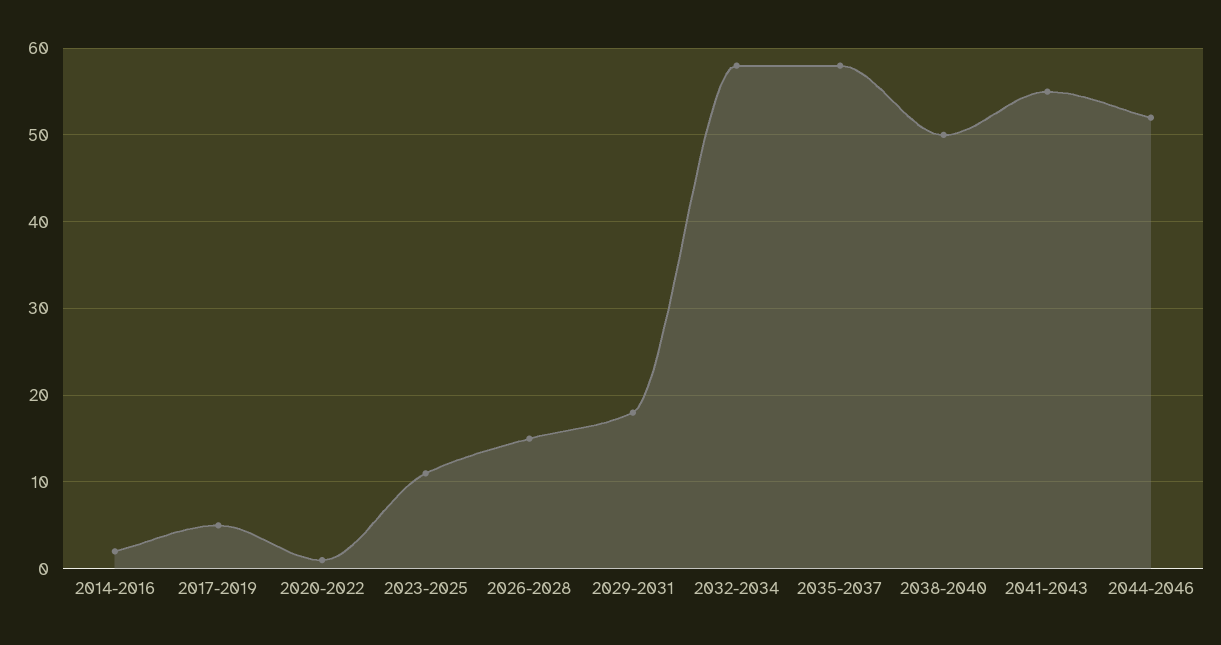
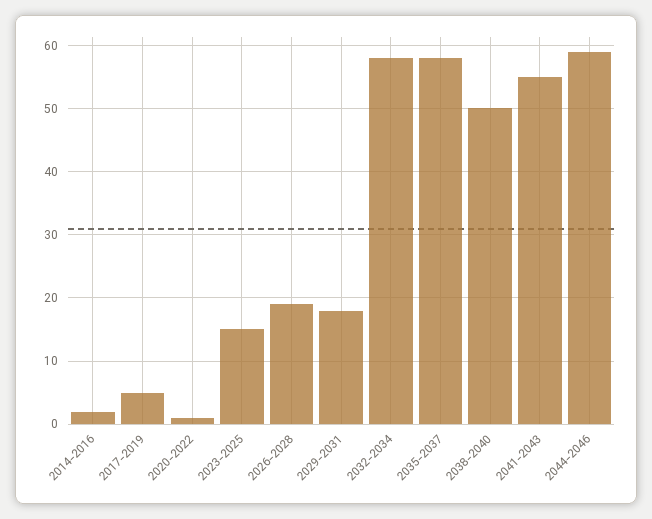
  {
    "2014-2016": 2,
    "2017-2019": 5,
    "2020-2022": 1,
-   "2023-2025": 11,
+   "2023-2025": 15,
-   "2026-2028": 15,
+   "2026-2028": 19,
    "2029-2031": 18,
    "2032-2034": 58,
    "2035-2037": 58,
    "2038-2040": 50,
    "2041-2043": 55,
-   "2044-2046": 52
+   "2044-2046": 59
  }

